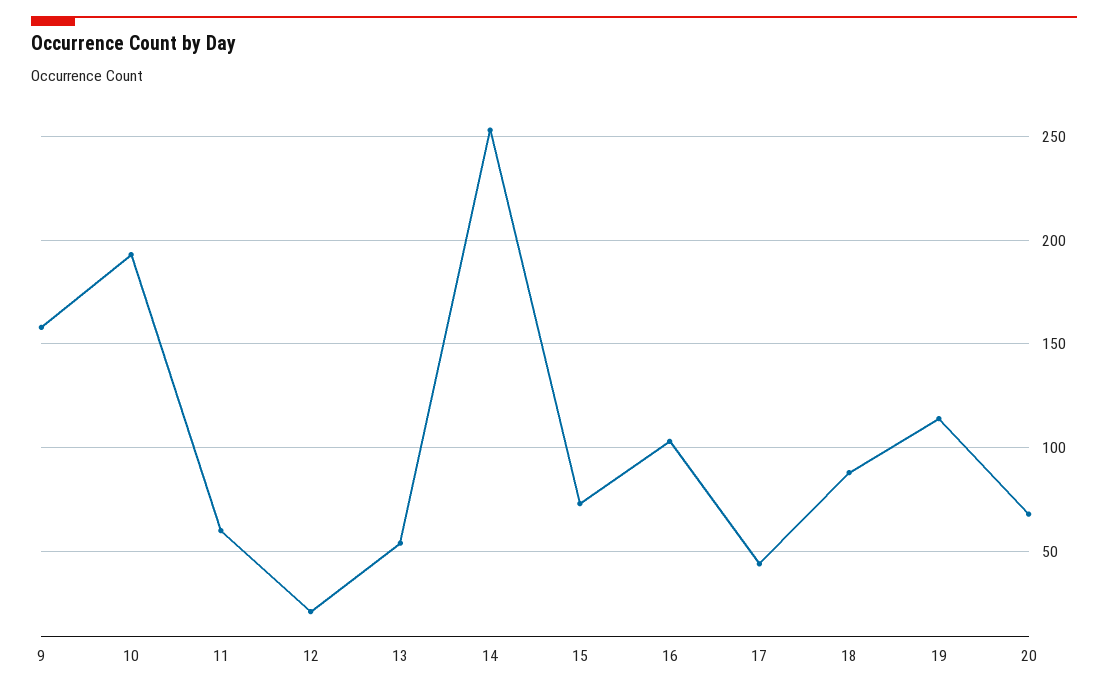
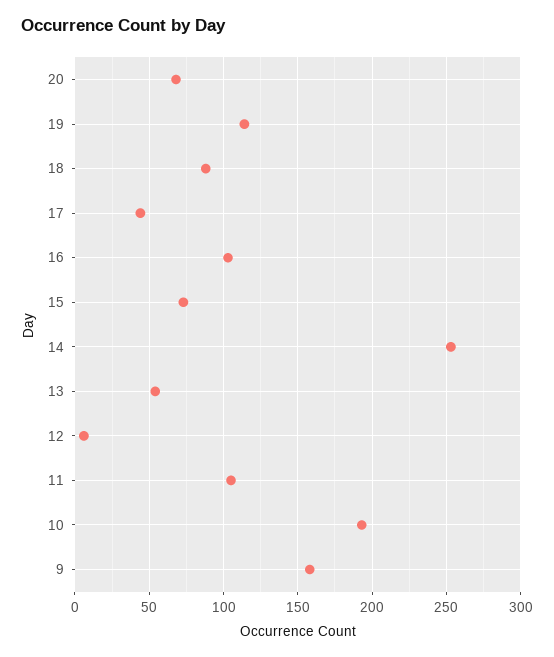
  {
    "9": 160,
    "10": 195,
-   "11": 60,
+   "11": 105,
-   "12": 20,
+   "12": 5,
    "13": 55,
    "14": 255,
    "15": 75,
    "16": 105,
    "17": 45,
    "18": 90,
    "19": 115,
    "20": 70
  }

